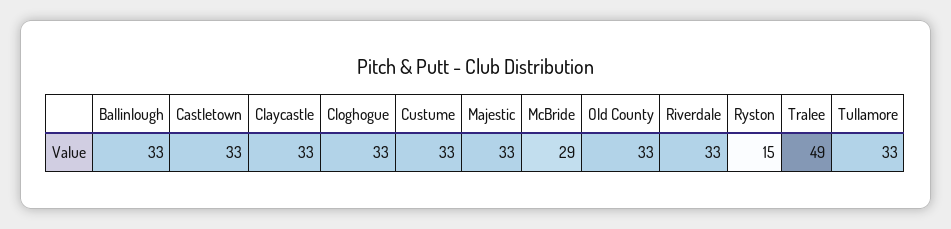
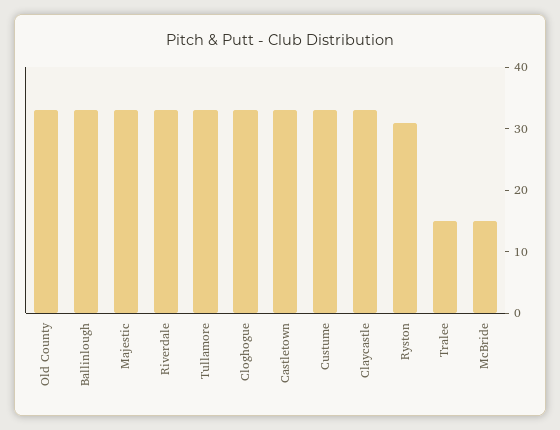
  {
    "Ballinlough": 33,
    "Castletown": 33,
    "Claycastle": 33,
    "Cloghogue": 33,
    "Custume": 33,
    "Majestic": 33,
-   "McBride": 29,
+   "McBride": 15,
    "Old County": 33,
    "Riverdale": 33,
-   "Ryston": 15,
+   "Ryston": 30,
-   "Tralee": 49,
+   "Tralee": 15,
    "Tullamore": 33
  }

